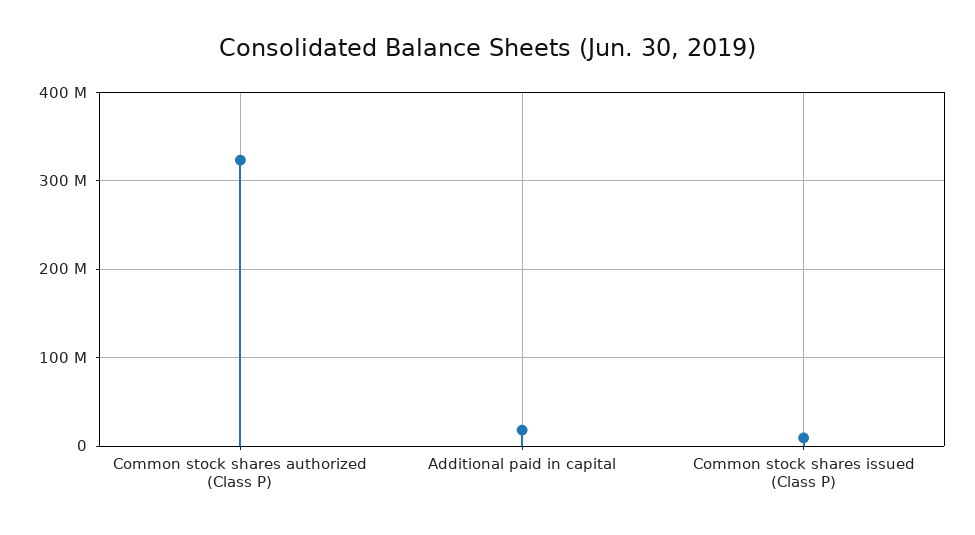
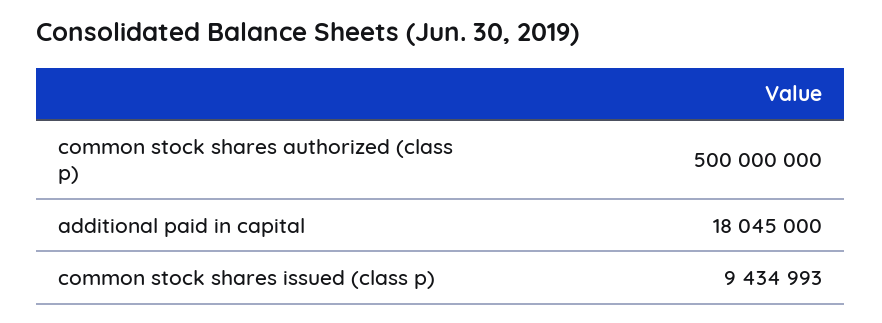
  {
-   "Common stock shares authorized (Class P)": 320000000,
+   "Common stock shares authorized (Class P)": 500000000,
    "Additional paid in capital": 18045000,
    "Common stock shares issued (Class P)": 9434993
  }

